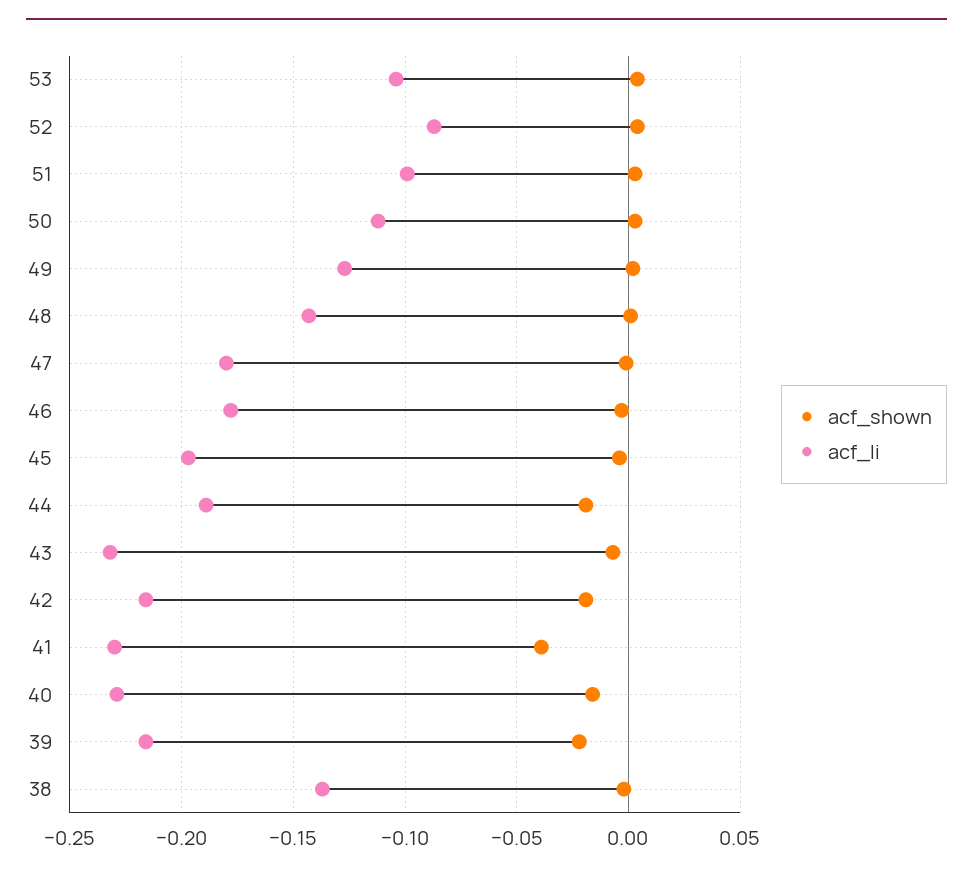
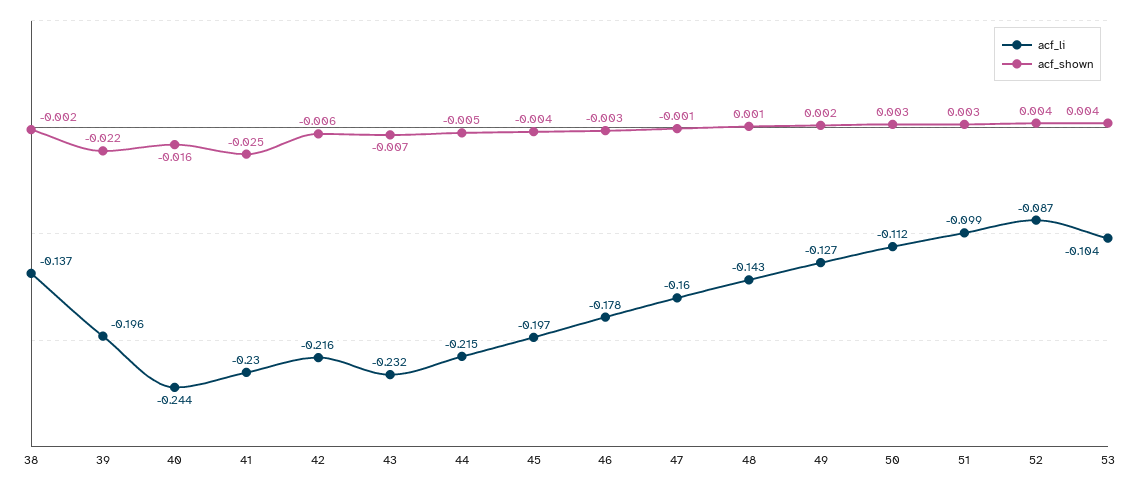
  {
    "acf_shown": {
      "53": 0.004,
      "52": 0.004,
      "51": 0.003,
      "50": 0.003,
      "49": 0.002,
      "48": 0.001,
      "47": -0.001,
      "46": -0.003,
      "45": -0.004,
-     "44": -0.02,
+     "44": -0.005,
      "43": -0.007,
-     "42": -0.02,
+     "42": -0.006,
-     "41": -0.04,
+     "41": -0.025,
      "40": -0.016,
      "39": -0.022,
      "38": -0.002
    },
    "acf_li": {
      "53": -0.104,
      "52": -0.087,
      "51": -0.099,
      "50": -0.112,
      "49": -0.127,
      "48": -0.143,
-     "47": -0.18,
+     "47": -0.16,
      "46": -0.178,
      "45": -0.197,
-     "44": -0.19,
+     "44": -0.215,
      "43": -0.232,
      "42": -0.216,
      "41": -0.23,
-     "40": -0.23,
+     "40": -0.244,
-     "39": -0.215,
+     "39": -0.196,
      "38": -0.137
    }
  }

